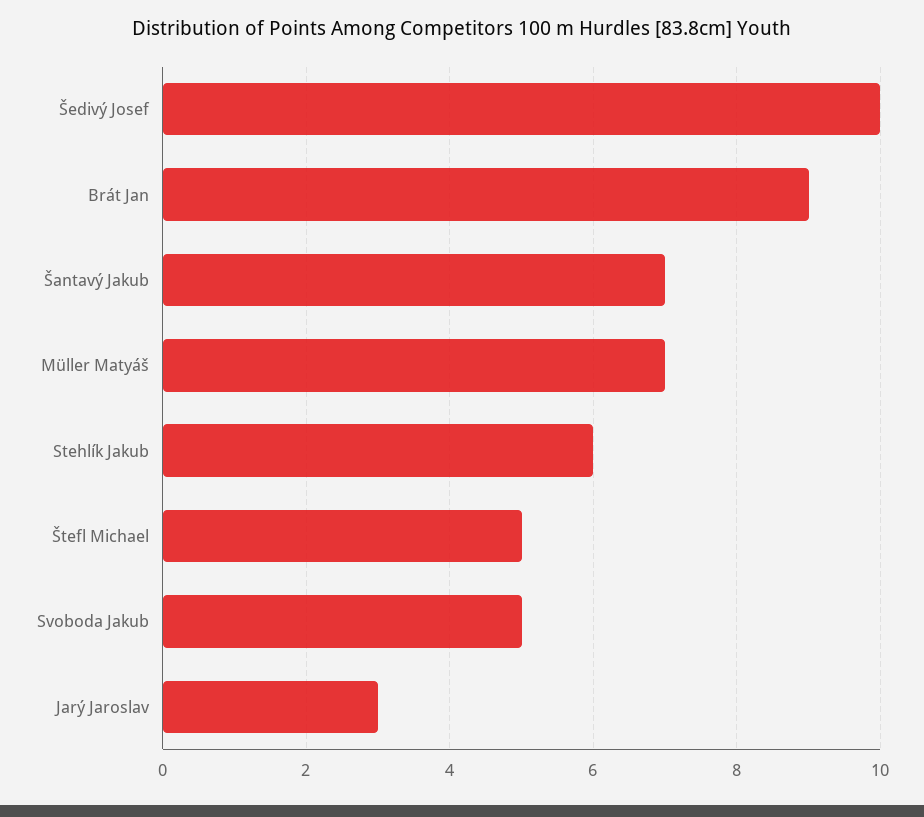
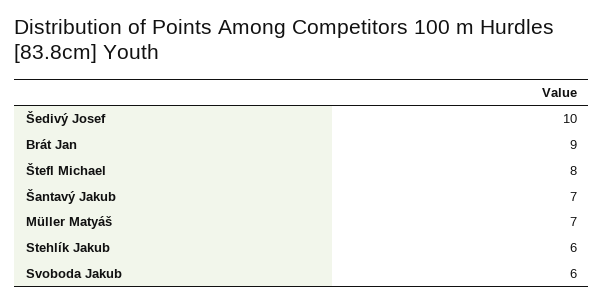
  {
    "Šedivý Josef": 10,
    "Brát Jan": 9,
    "Šantavý Jakub": 7,
    "Müller Matyáš": 7,
    "Stehlík Jakub": 6,
-   "Štefl Michael": 5,
+   "Štefl Michael": 8,
-   "Svoboda Jakub": 5,
+   "Svoboda Jakub": 6
-   "Jarý Jaroslav": 3
  }

